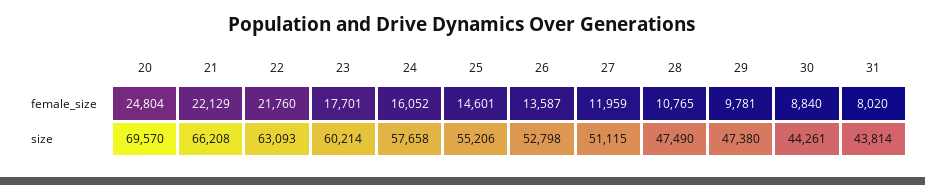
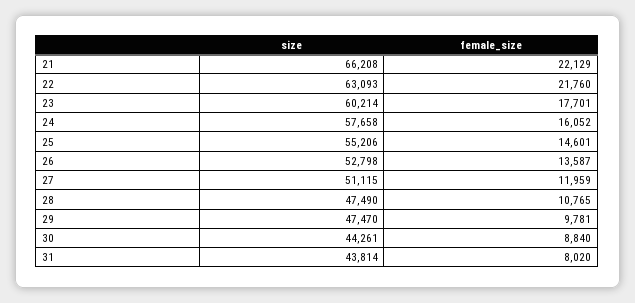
  {
-   "20": {
-     "female_size": 24804,
-     "size": 69570
-   },
    "21": {
      "female_size": 22129,
      "size": 66208
    },
    "22": {
      "female_size": 21760,
      "size": 63093
    },
    "23": {
      "female_size": 17701,
      "size": 60214
    },
    "24": {
      "female_size": 16052,
      "size": 57658
    },
    "25": {
      "female_size": 14601,
      "size": 55206
    },
    "26": {
      "female_size": 13587,
      "size": 52798
    },
    "27": {
      "female_size": 11959,
      "size": 51115
    },
    "28": {
      "female_size": 10765,
      "size": 47490
    },
    "29": {
      "female_size": 9781,
-     "size": 47380
+     "size": 47470
    },
    "30": {
      "female_size": 8840,
      "size": 44261
    },
    "31": {
      "female_size": 8020,
      "size": 43814
    }
  }

